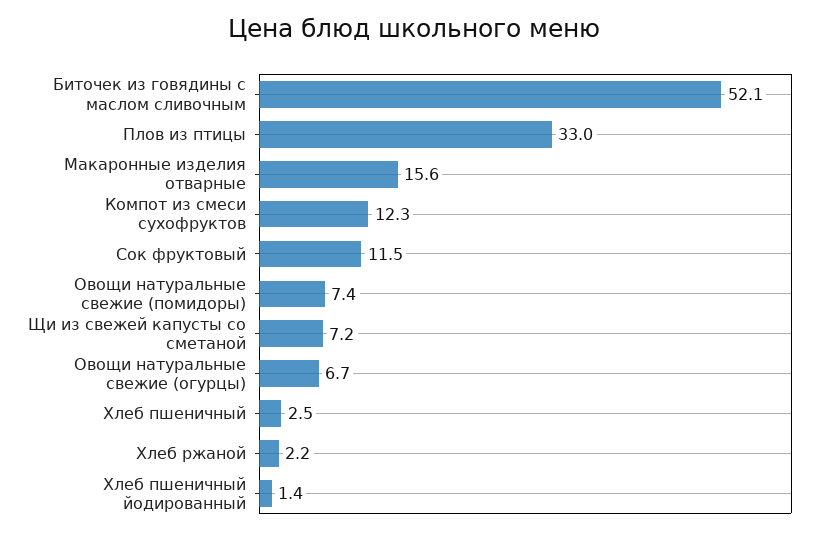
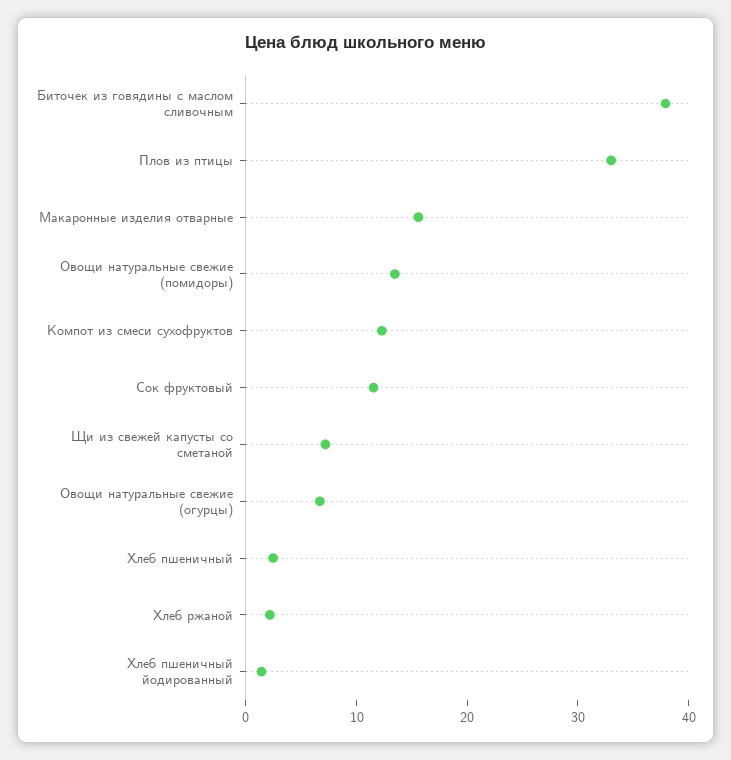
  {
-   "Биточек из говядины с маслом сливочным": 52.1,
+   "Биточек из говядины с маслом сливочным": 38,
    "Плов из птицы": 33,
    "Макаронные изделия отварные": 15.6,
    "Компот из смеси сухофруктов": 12.3,
    "Сок фруктовый": 11.5,
-   "Овощи натуральные свежие (помидоры)": 7.4,
+   "Овощи натуральные свежие (помидоры)": 14,
    "Щи из свежей капусты со сметаной": 7.2,
    "Овощи натуральные свежие (огурцы)": 6.7,
    "Хлеб пшеничный": 2.5,
    "Хлеб ржаной": 2.2,
    "Хлеб пшеничный йодированный": 1.4
  }

